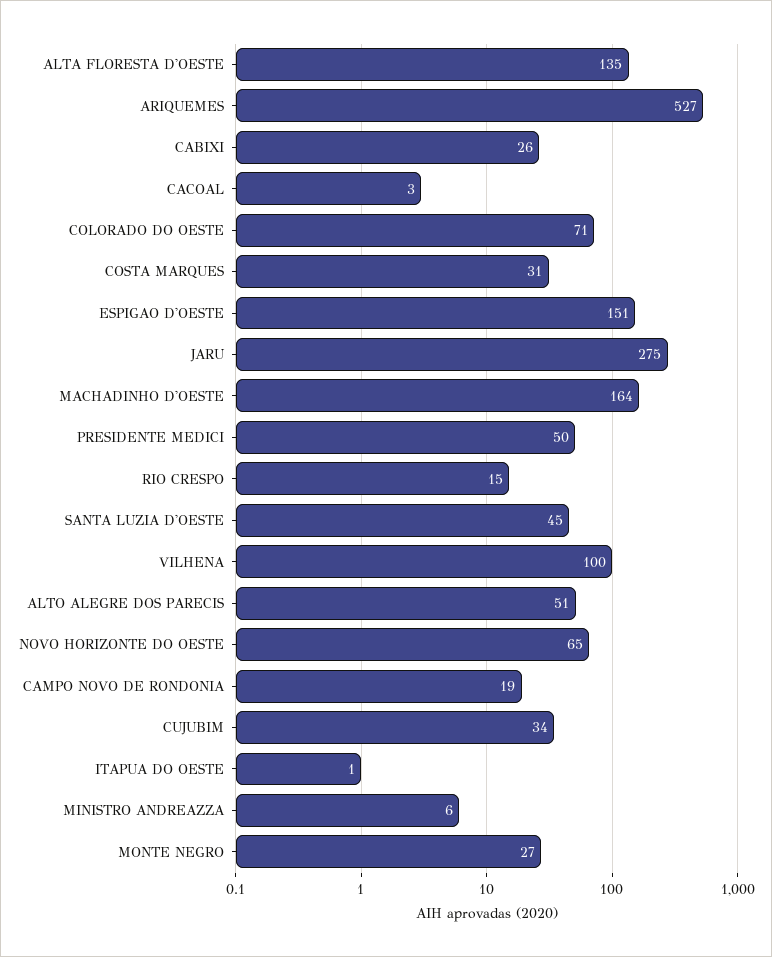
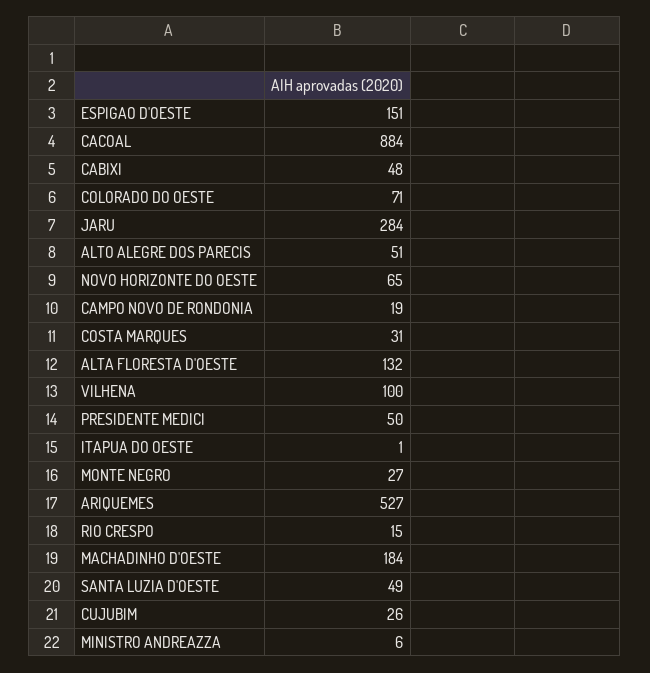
  {
-   "ALTA FLORESTA D'OESTE": 135,
+   "ALTA FLORESTA D'OESTE": 132,
    "ARIQUEMES": 527,
-   "CABIXI": 26,
+   "CABIXI": 48,
-   "CACOAL": 3,
+   "CACOAL": 884,
    "COLORADO DO OESTE": 71,
    "COSTA MARQUES": 31,
    "ESPIGAO D'OESTE": 151,
-   "JARU": 275,
+   "JARU": 284,
-   "MACHADINHO D'OESTE": 164,
+   "MACHADINHO D'OESTE": 184,
    "PRESIDENTE MEDICI": 50,
    "RIO CRESPO": 15,
-   "SANTA LUZIA D'OESTE": 45,
+   "SANTA LUZIA D'OESTE": 49,
    "VILHENA": 100,
    "ALTO ALEGRE DOS PARECIS": 51,
    "NOVO HORIZONTE DO OESTE": 65,
    "CAMPO NOVO DE RONDONIA": 19,
-   "CUJUBIM": 34,
+   "CUJUBIM": 26,
    "ITAPUA DO OESTE": 1,
    "MINISTRO ANDREAZZA": 6,
    "MONTE NEGRO": 27
  }

